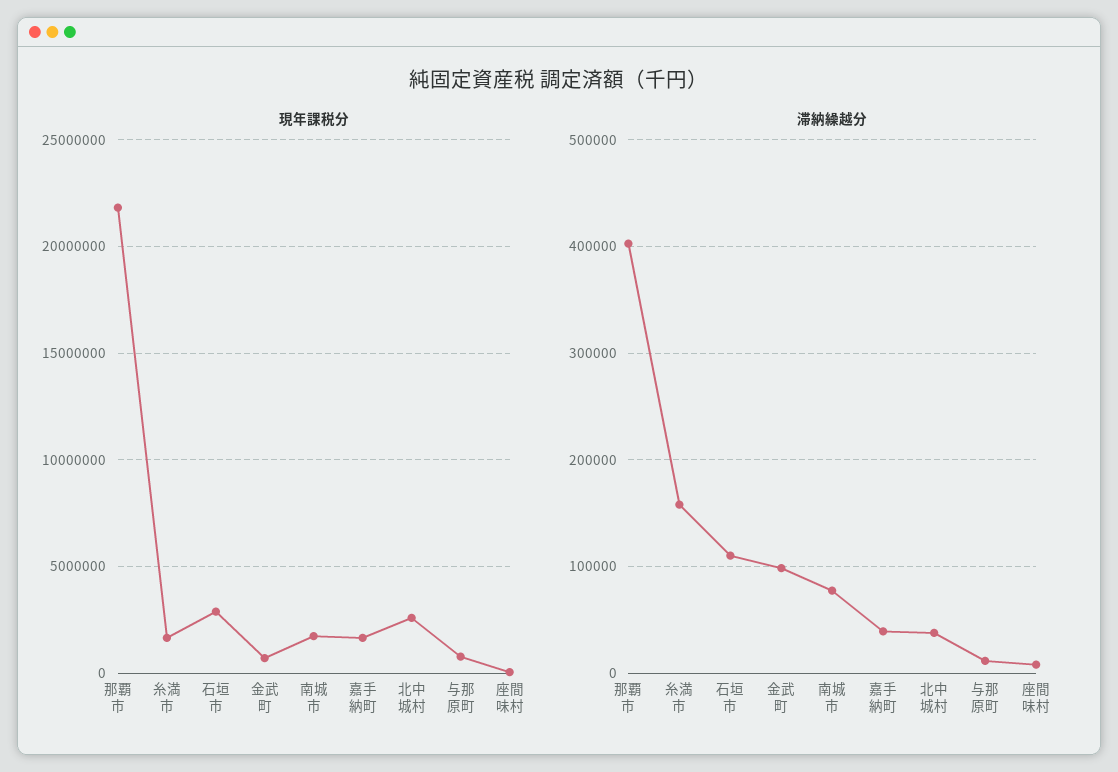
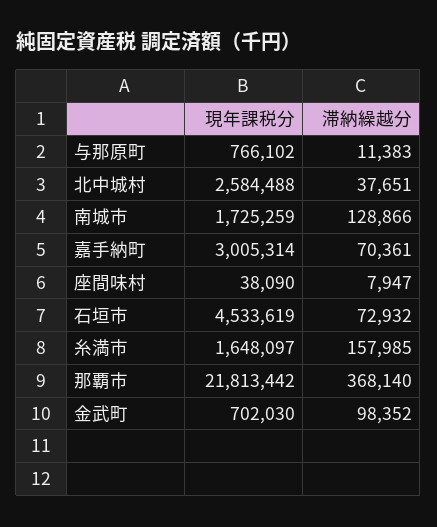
  {
    "現年課税分": {
      "那覇市": 21813442,
      "糸満市": 1648097,
-     "石垣市": 3000000,
+     "石垣市": 4533619,
      "金武町": 702030,
      "南城市": 1725259,
-     "嘉手納町": 1500000,
+     "嘉手納町": 3005314,
      "北中城村": 2584488,
      "与那原町": 766102,
      "座間味村": 38090
    },
    "滞納繰越分": {
-     "那覇市": 400000,
+     "那覇市": 368140,
      "糸満市": 157985,
-     "石垣市": 110000,
+     "石垣市": 72932,
      "金武町": 98352,
-     "南城市": 80000,
+     "南城市": 128866,
-     "嘉手納町": 40000,
+     "嘉手納町": 70361,
      "北中城村": 37651,
      "与那原町": 11383,
      "座間味村": 7947
    }
  }

